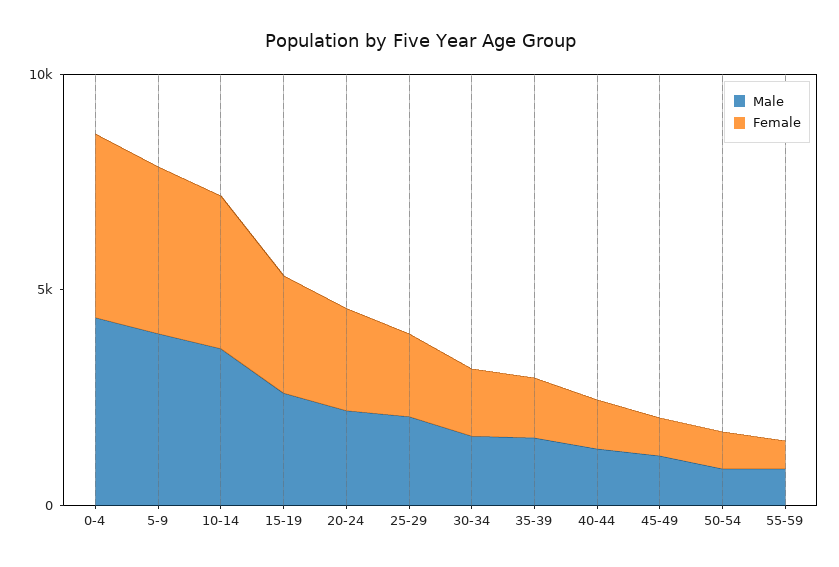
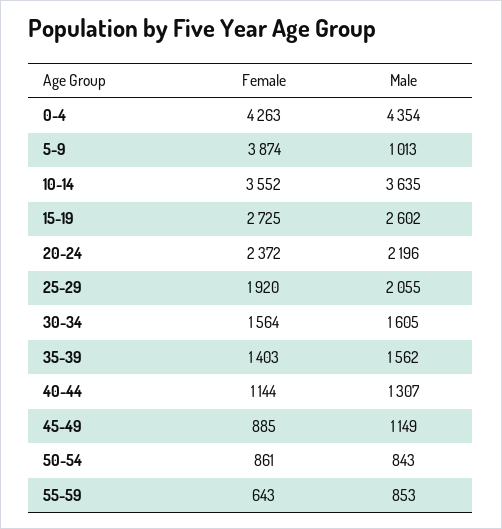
  {
    "Male": {
      "0-4": 4354,
-     "5-9": 4000,
+     "5-9": 1013,
      "10-14": 3635,
      "15-19": 2602,
      "20-24": 2196,
      "25-29": 2055,
      "30-34": 1605,
      "35-39": 1562,
      "40-44": 1307,
      "45-49": 1149,
      "50-54": 843,
      "55-59": 853
    },
    "Female": {
      "0-4": 4263,
      "5-9": 3874,
      "10-14": 3552,
      "15-19": 2725,
      "20-24": 2372,
      "25-29": 1920,
      "30-34": 1564,
      "35-39": 1403,
      "40-44": 1144,
      "45-49": 885,
      "50-54": 861,
      "55-59": 643
    }
  }

